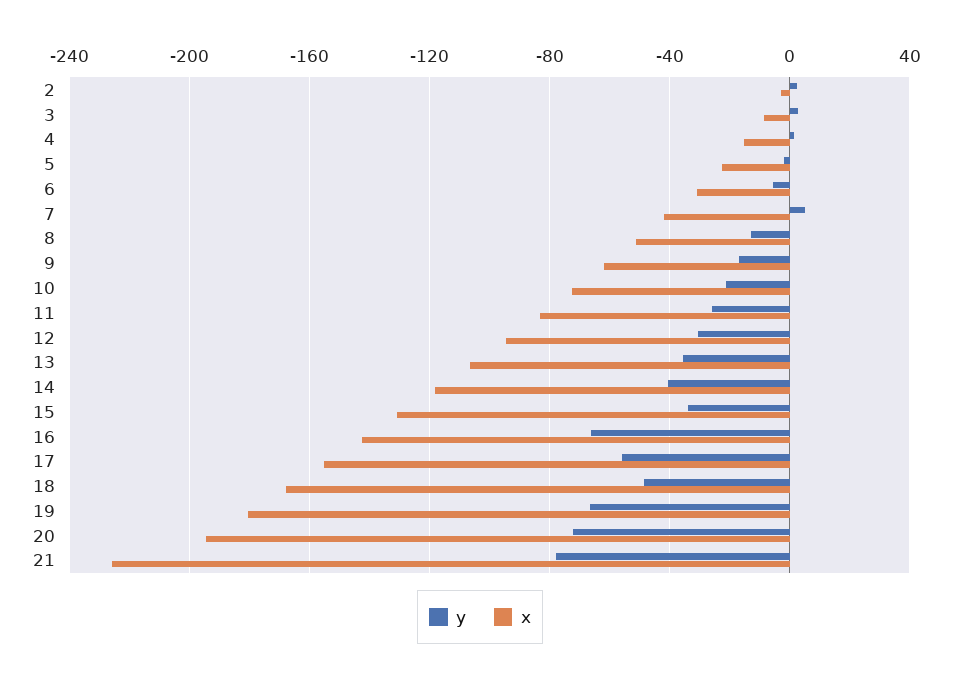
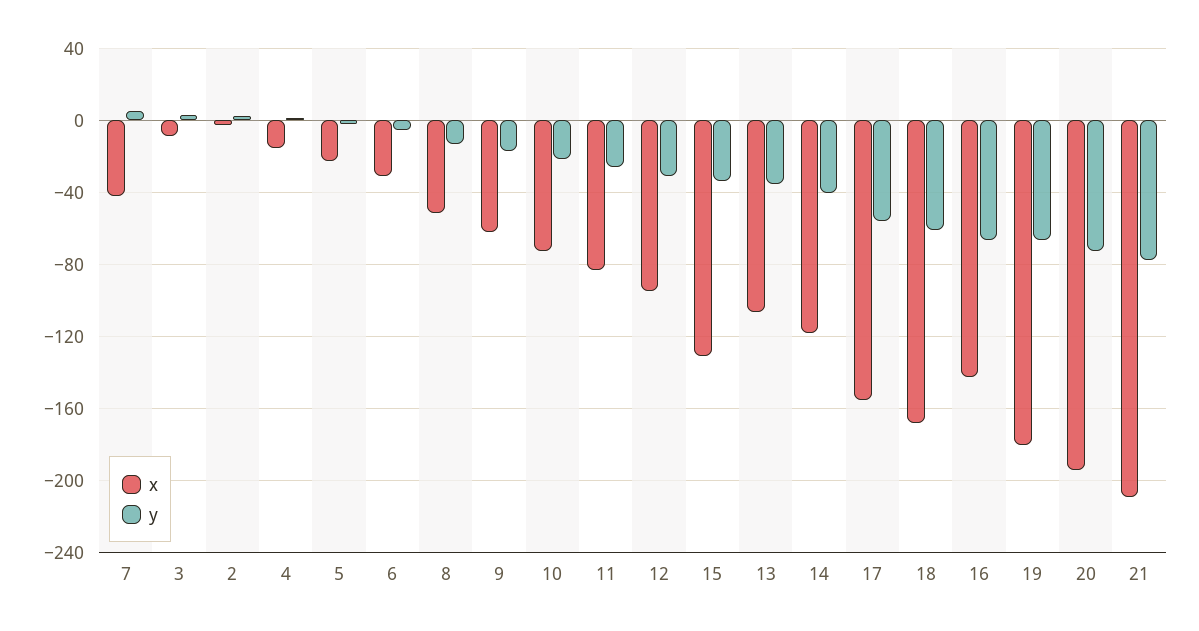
  {
    "y": {
      "2": 0,
      "3": 5,
      "4": 0,
      "5": 0,
      "6": -5,
      "7": 5,
      "8": -15,
      "9": -15,
      "10": -20,
      "11": -25,
      "12": -30,
      "13": -35,
      "14": -40,
      "15": -35,
      "16": -65,
      "17": -55,
-     "18": -50,
+     "18": -60,
      "19": -65,
      "20": -70,
      "21": -80
    },
    "x": {
      "2": -5,
      "3": -10,
      "4": -15,
      "5": -25,
      "6": -30,
      "7": -40,
      "8": -50,
      "9": -60,
      "10": -75,
      "11": -85,
      "12": -95,
      "13": -105,
      "14": -120,
      "15": -130,
      "16": -145,
      "17": -155,
      "18": -170,
      "19": -180,
      "20": -195,
-     "21": -225
+     "21": -210
    }
  }

